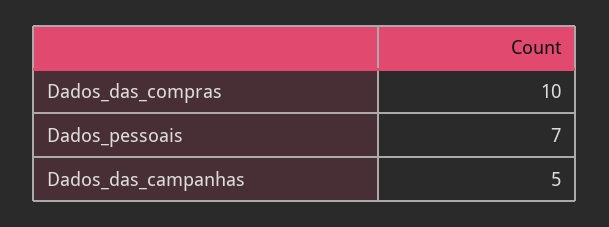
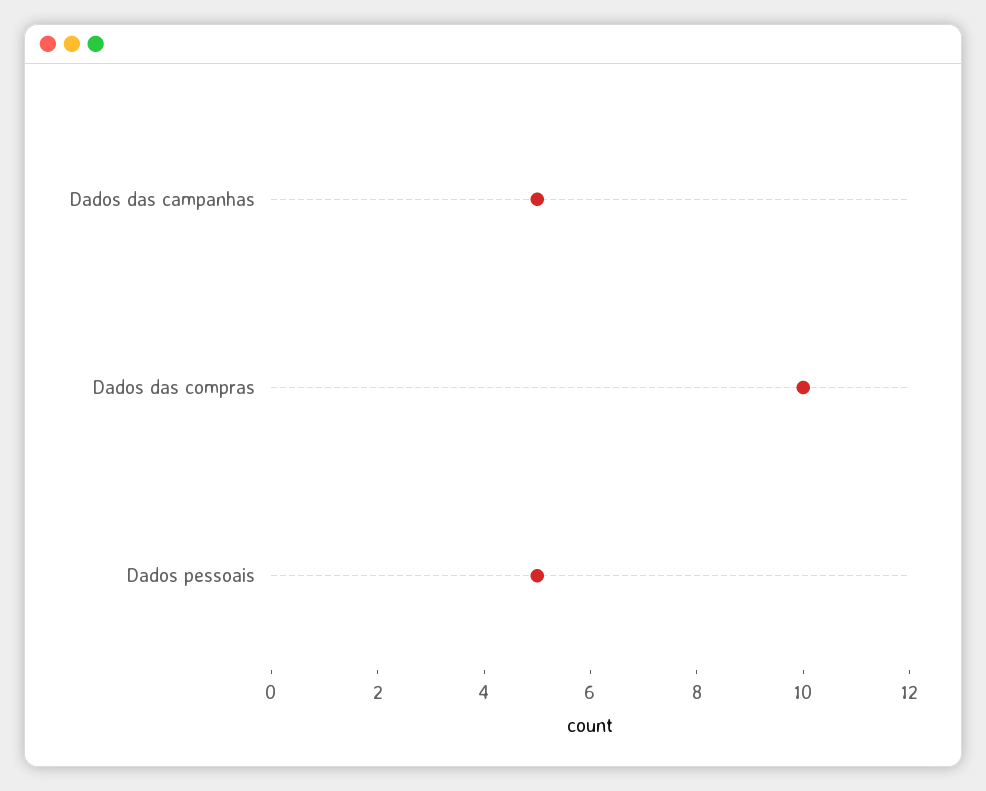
  {
    "Dados_das_compras": 10,
-   "Dados_pessoais": 7,
+   "Dados_pessoais": 5,
    "Dados_das_campanhas": 5
  }

